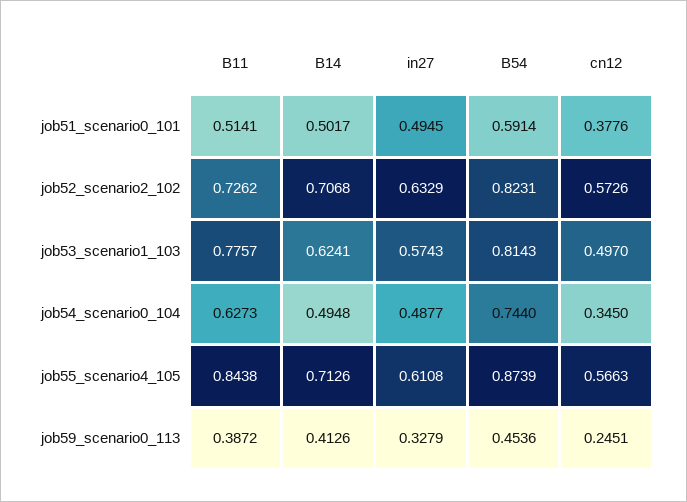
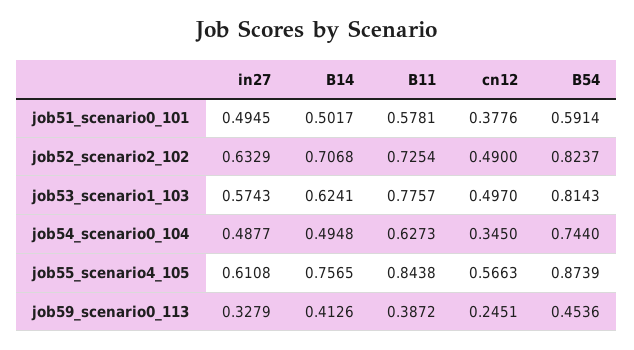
  {
    "B11": {
-     "job51_scenario0_101": 0.5141,
+     "job51_scenario0_101": 0.5781,
-     "job52_scenario2_102": 0.7262,
+     "job52_scenario2_102": 0.7254,
      "job53_scenario1_103": 0.7757,
      "job54_scenario0_104": 0.6273,
      "job55_scenario4_105": 0.8438,
      "job59_scenario0_113": 0.3872
    },
    "B14": {
      "job51_scenario0_101": 0.5017,
      "job52_scenario2_102": 0.7068,
      "job53_scenario1_103": 0.6241,
      "job54_scenario0_104": 0.4948,
-     "job55_scenario4_105": 0.7126,
+     "job55_scenario4_105": 0.7565,
      "job59_scenario0_113": 0.4126
    },
    "in27": {
      "job51_scenario0_101": 0.4945,
      "job52_scenario2_102": 0.6329,
      "job53_scenario1_103": 0.5743,
      "job54_scenario0_104": 0.4877,
      "job55_scenario4_105": 0.6108,
      "job59_scenario0_113": 0.3279
    },
    "B54": {
      "job51_scenario0_101": 0.5914,
-     "job52_scenario2_102": 0.8231,
+     "job52_scenario2_102": 0.8237,
      "job53_scenario1_103": 0.8143,
      "job54_scenario0_104": 0.744,
      "job55_scenario4_105": 0.8739,
      "job59_scenario0_113": 0.4536
    },
    "cn12": {
      "job51_scenario0_101": 0.3776,
-     "job52_scenario2_102": 0.5726,
+     "job52_scenario2_102": 0.49,
      "job53_scenario1_103": 0.497,
      "job54_scenario0_104": 0.345,
      "job55_scenario4_105": 0.5663,
      "job59_scenario0_113": 0.2451
    }
  }

